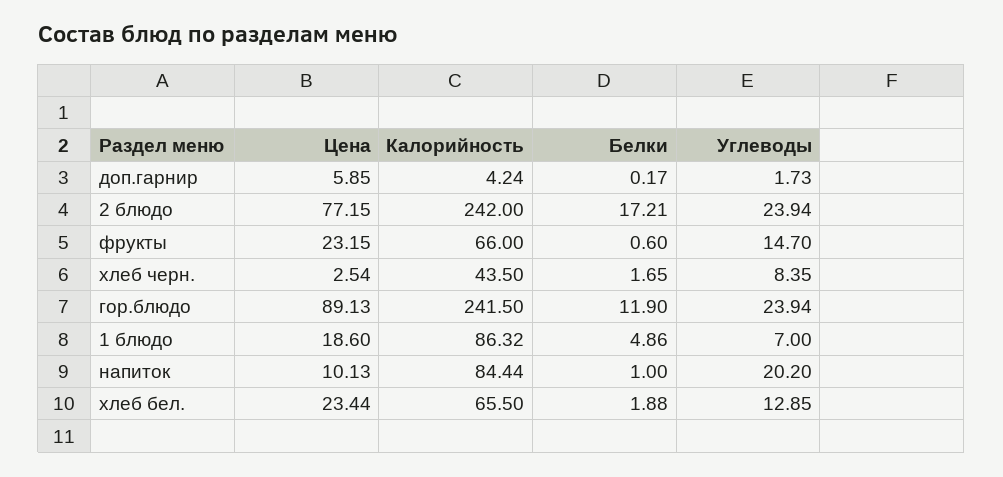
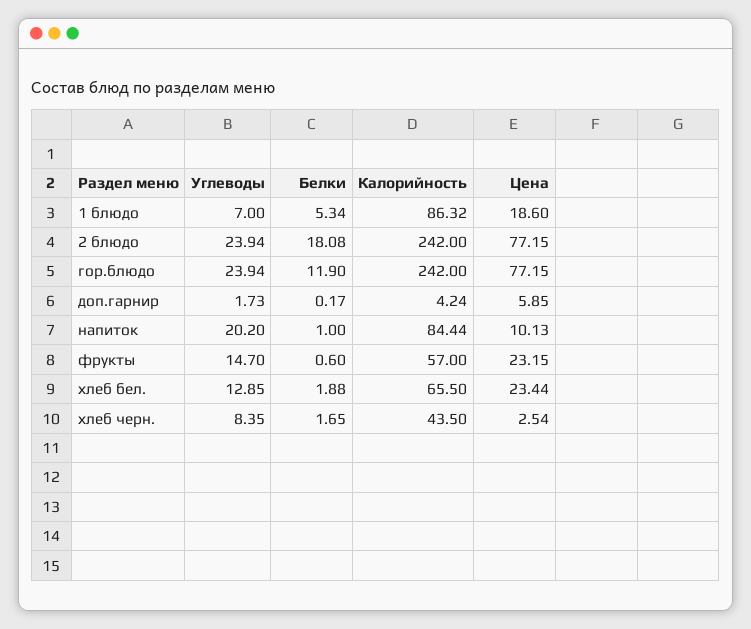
  {
    "Цена": {
      "доп.гарнир": 5.85,
      "2 блюдо": 77.15,
      "фрукты": 23.15,
      "хлеб черн.": 2.54,
-     "гор.блюдо": 89.13,
+     "гор.блюдо": 77.15,
      "1 блюдо": 18.6,
      "напиток": 10.13,
      "хлеб бел.": 23.44
    },
    "Калорийность": {
      "доп.гарнир": 4.24,
      "2 блюдо": 242,
-     "фрукты": 66,
+     "фрукты": 57,
      "хлеб черн.": 43.5,
-     "гор.блюдо": 241.5,
+     "гор.блюдо": 242,
      "1 блюдо": 86.32,
      "напиток": 84.44,
      "хлеб бел.": 65.5
    },
    "Белки": {
      "доп.гарнир": 0.17,
-     "2 блюдо": 17.21,
+     "2 блюдо": 18.08,
      "фрукты": 0.6,
      "хлеб черн.": 1.65,
      "гор.блюдо": 11.9,
-     "1 блюдо": 4.86,
+     "1 блюдо": 5.34,
      "напиток": 1,
      "хлеб бел.": 1.88
    },
    "Углеводы": {
      "доп.гарнир": 1.73,
      "2 блюдо": 23.94,
      "фрукты": 14.7,
      "хлеб черн.": 8.35,
      "гор.блюдо": 23.94,
      "1 блюдо": 7,
      "напиток": 20.2,
      "хлеб бел.": 12.85
    }
  }

